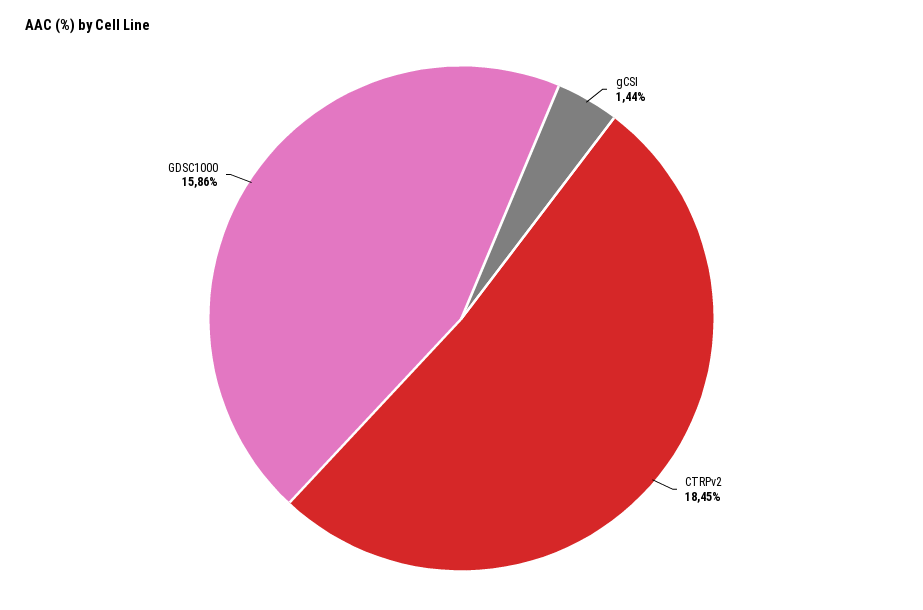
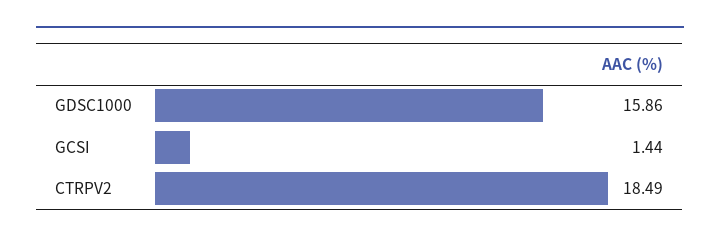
  {
    "gCSI": 1.44,
-   "CTRPv2": 18.45,
+   "CTRPv2": 18.49,
    "GDSC1000": 15.86
  }

